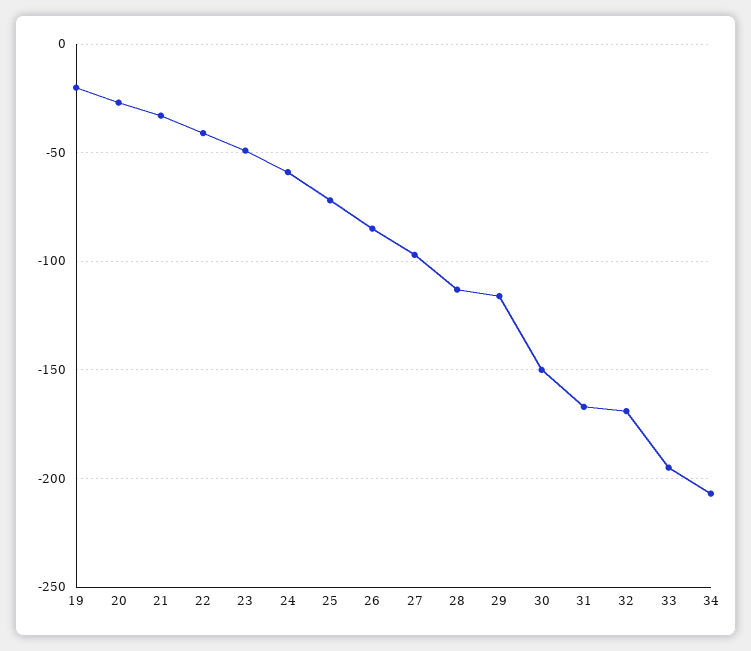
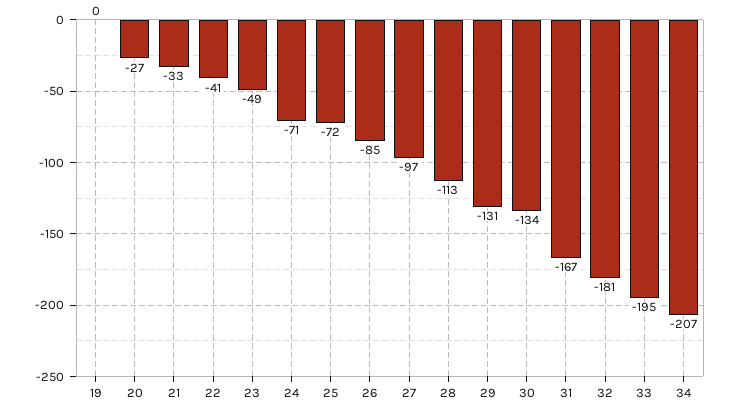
  {
-   "19": -20,
+   "19": 0,
    "20": -27,
    "21": -33,
    "22": -41,
    "23": -49,
-   "24": -60,
+   "24": -71,
    "25": -72,
    "26": -85,
    "27": -97,
    "28": -113,
-   "29": -115,
+   "29": -131,
-   "30": -150,
+   "30": -134,
    "31": -167,
-   "32": -170,
+   "32": -181,
    "33": -195,
    "34": -207
  }

